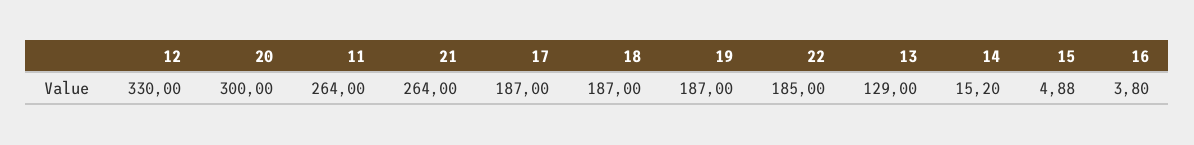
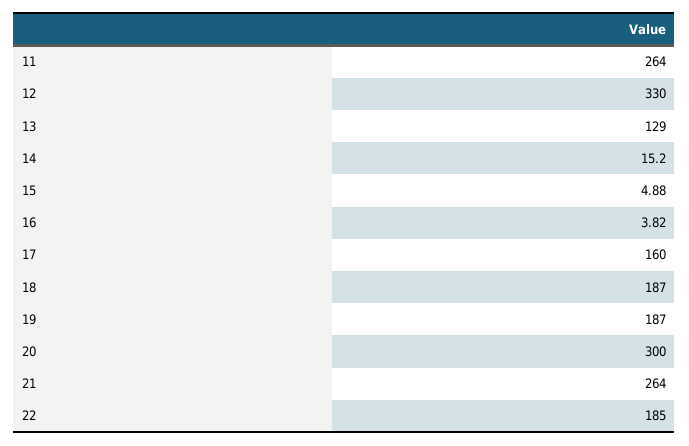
  {
    "12": 330,
    "20": 300,
    "11": 264,
    "21": 264,
-   "17": 187,
+   "17": 160,
    "18": 187,
    "19": 187,
    "22": 185,
    "13": 129,
    "14": 15.2,
    "15": 4.88,
-   "16": 3.8
+   "16": 3.82
  }

